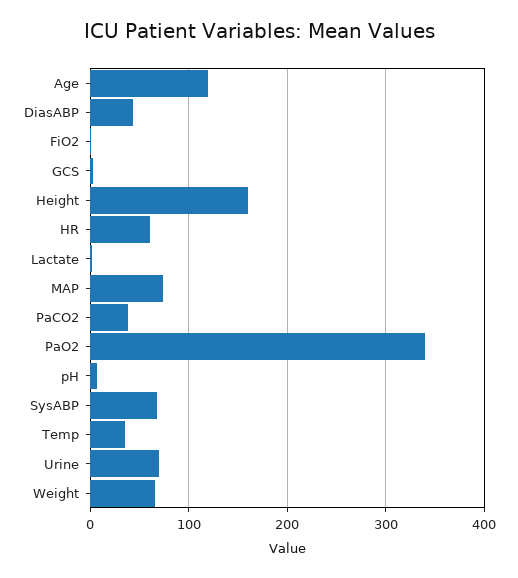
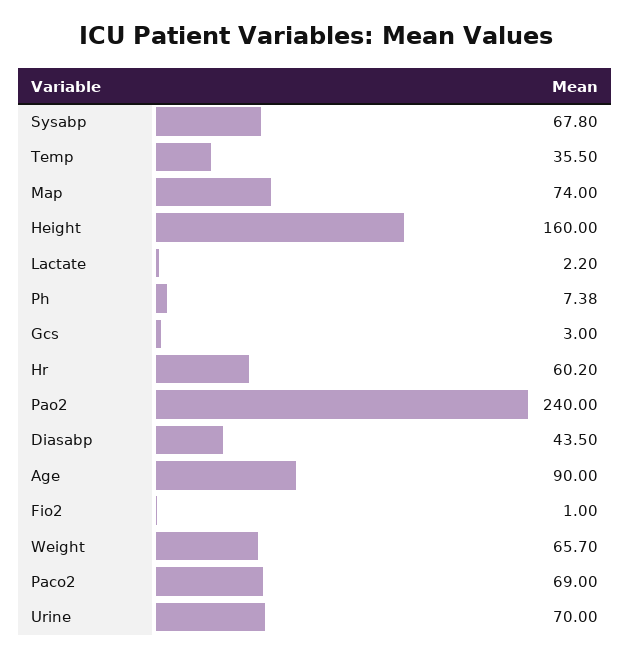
  {
-   "Age": 120,
+   "Age": 90,
    "DiasABP": 43.5,
    "FiO2": 1,
    "GCS": 3,
    "Height": 160,
    "HR": 60.2,
    "Lactate": 2.2,
    "MAP": 74,
-   "PaCO2": 40,
+   "PaCO2": 69,
-   "PaO2": 340,
+   "PaO2": 240,
    "pH": 7.38,
    "SysABP": 67.8,
    "Temp": 35.5,
    "Urine": 70,
    "Weight": 65.7
  }

